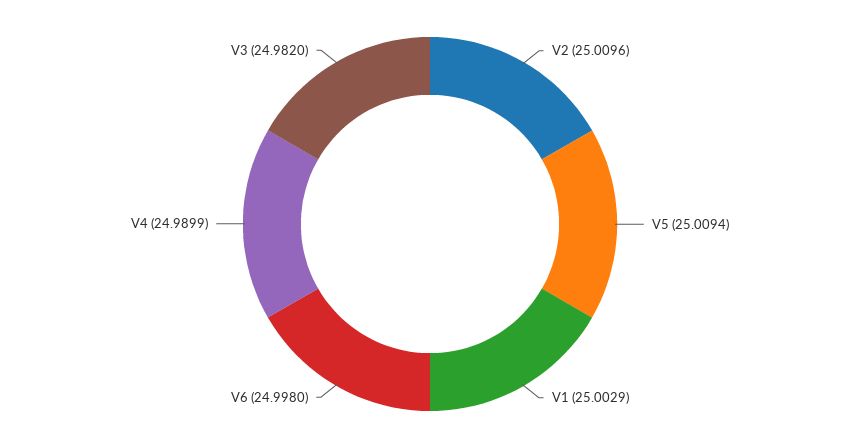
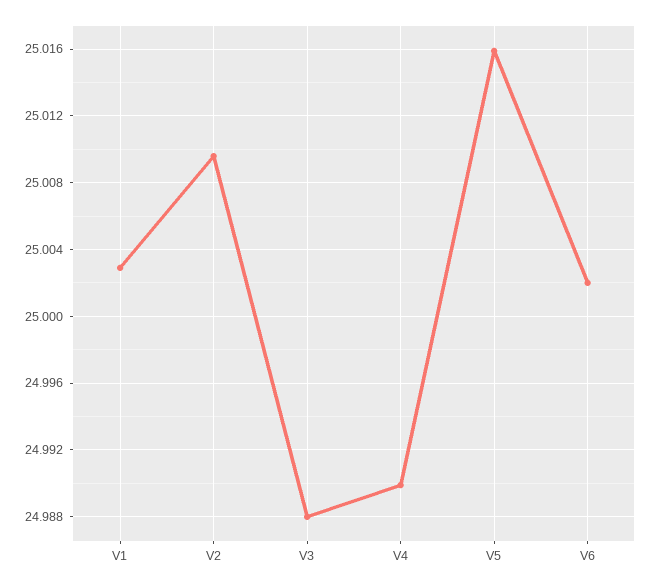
  {
    "V2": 25.0096,
-   "V5": 25.0094,
+   "V5": 25.016,
    "V1": 25.0029,
-   "V6": 24.998,
+   "V6": 25.002,
    "V4": 24.9899,
-   "V3": 24.982
+   "V3": 24.988
  }

